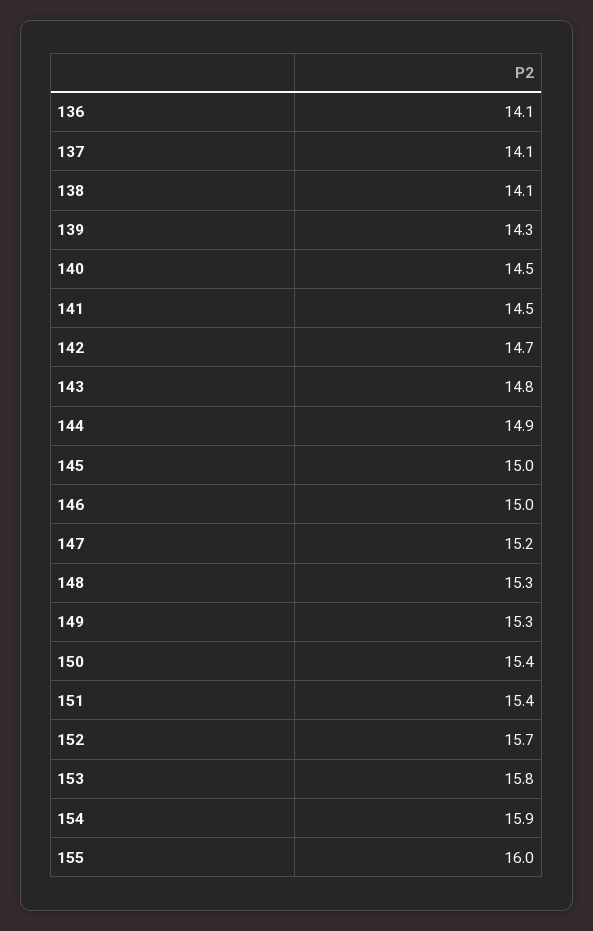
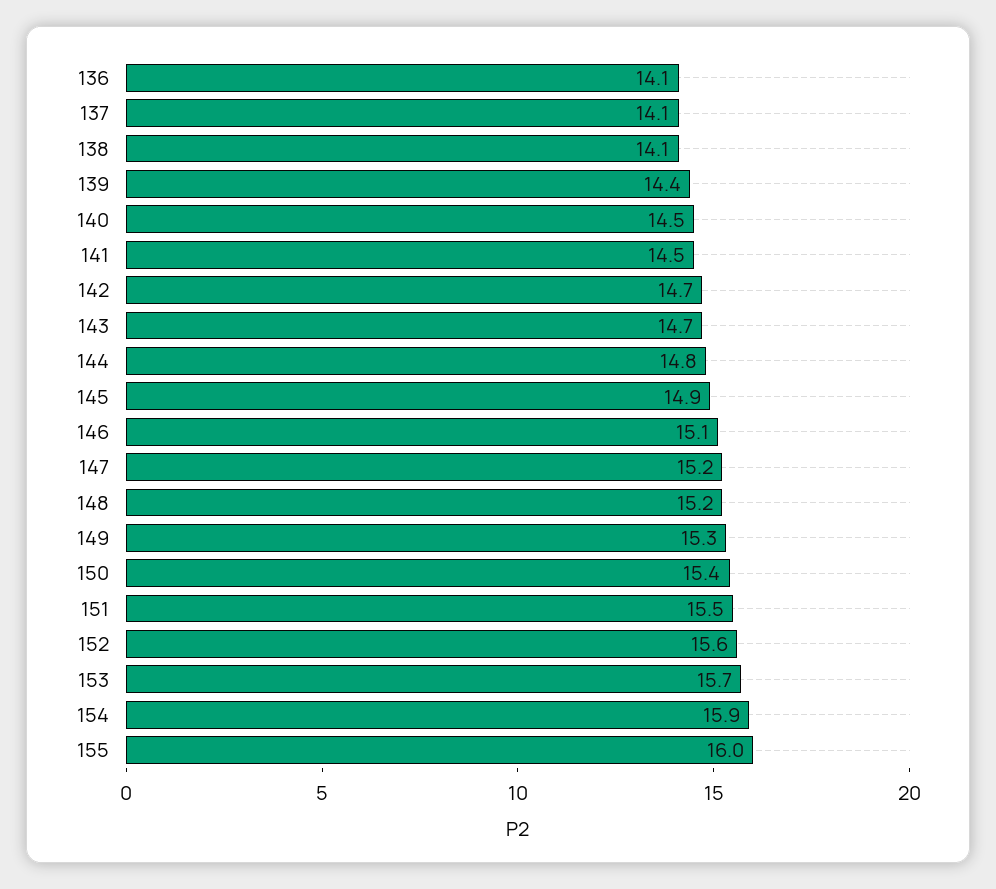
  {
    "136": 14.1,
    "137": 14.1,
    "138": 14.1,
-   "139": 14.3,
+   "139": 14.4,
    "140": 14.5,
    "141": 14.5,
    "142": 14.7,
-   "143": 14.8,
+   "143": 14.7,
-   "144": 14.9,
+   "144": 14.8,
-   "145": 15,
+   "145": 14.9,
-   "146": 15,
+   "146": 15.1,
    "147": 15.2,
-   "148": 15.3,
+   "148": 15.2,
    "149": 15.3,
    "150": 15.4,
-   "151": 15.4,
+   "151": 15.5,
-   "152": 15.7,
+   "152": 15.6,
-   "153": 15.8,
+   "153": 15.7,
    "154": 15.9,
    "155": 16
  }

